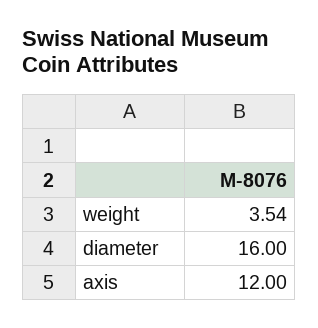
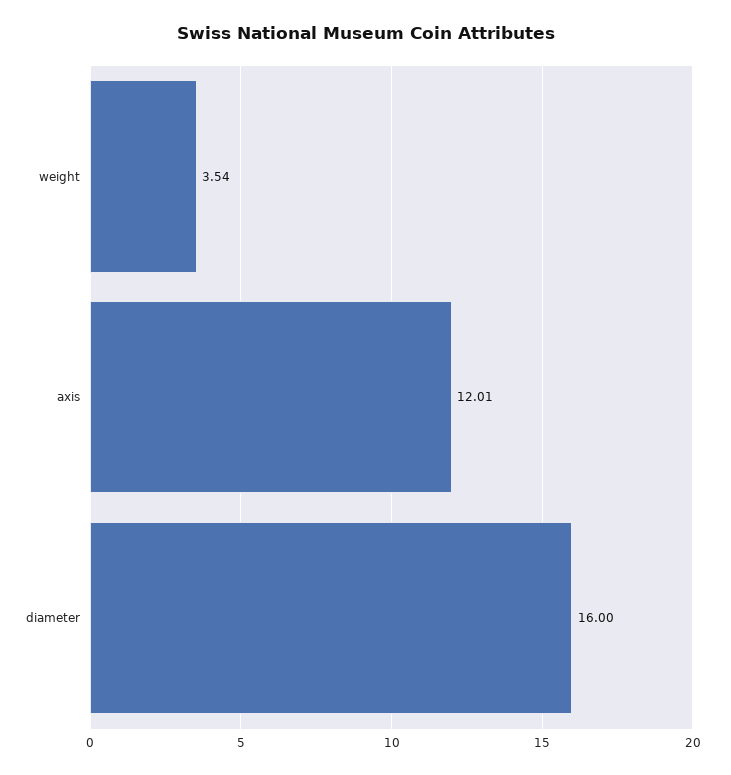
  {
    "weight": 3.54,
    "diameter": 16,
-   "axis": 12
+   "axis": 12.01
  }

